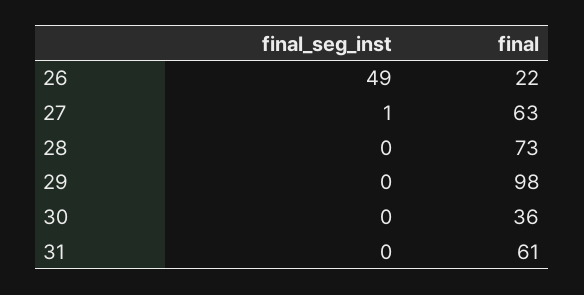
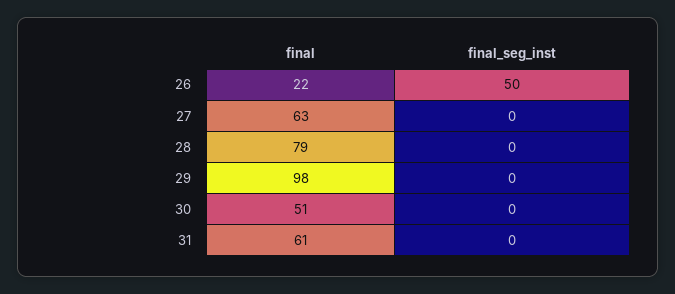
  {
    "final_seg_inst": {
-     "26": 49,
+     "26": 50,
-     "27": 1,
+     "27": 0,
      "28": 0,
      "29": 0,
      "30": 0,
      "31": 0
    },
    "final": {
      "26": 22,
      "27": 63,
-     "28": 73,
+     "28": 79,
      "29": 98,
-     "30": 36,
+     "30": 51,
      "31": 61
    }
  }

